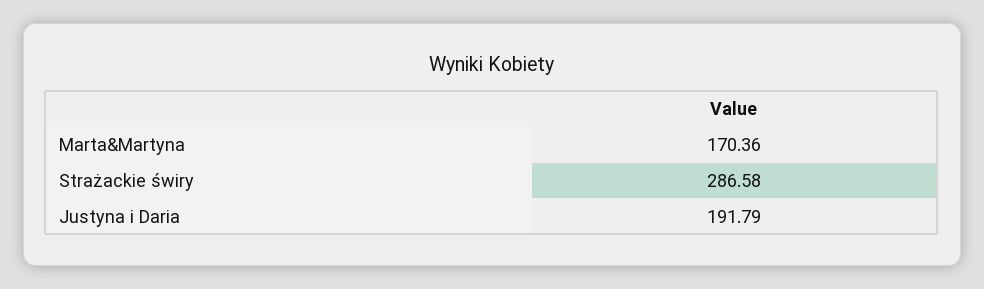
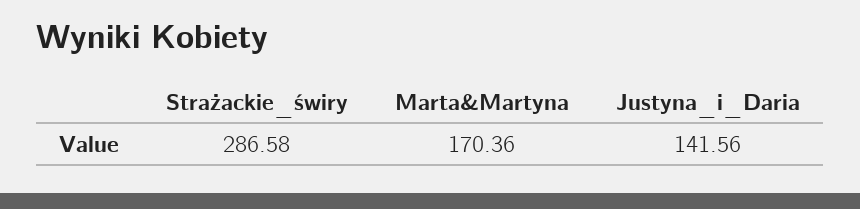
  {
    "Marta&Martyna": 170.36,
    "Strażackie świry": 286.58,
-   "Justyna i Daria": 191.79
+   "Justyna i Daria": 141.56
  }

